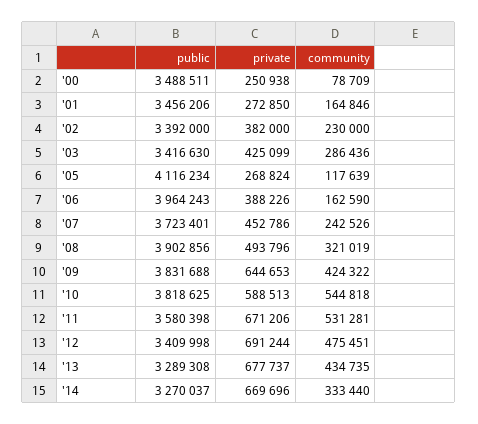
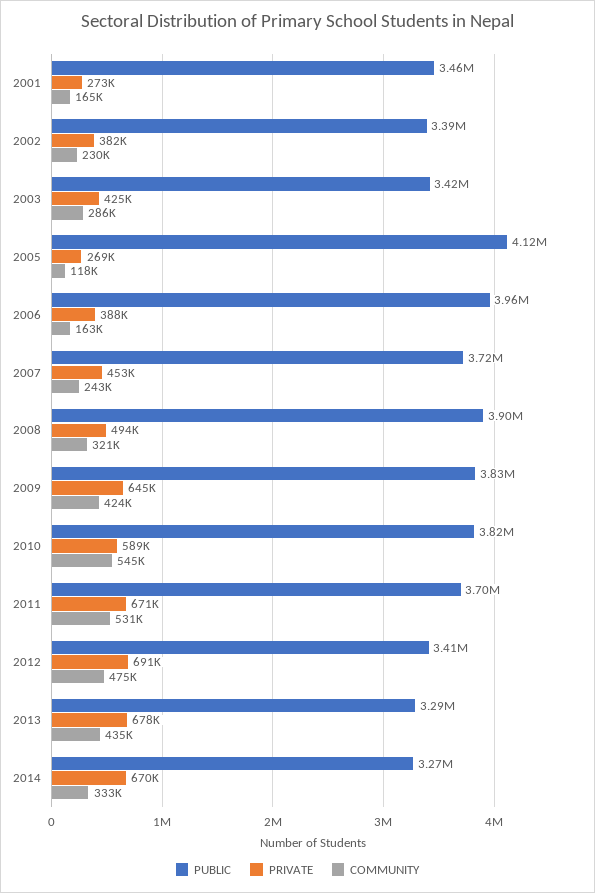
  {
    "public": {
-     "'00": 3488511,
      "'01": 3456206,
      "'02": 3392000,
      "'03": 3416630,
      "'05": 4116234,
      "'06": 3964243,
      "'07": 3723401,
      "'08": 3902856,
      "'09": 3831688,
      "'10": 3818625,
-     "'11": 3580398,
+     "'11": 3700000,
      "'12": 3409998,
      "'13": 3289308,
      "'14": 3270037
    },
    "private": {
-     "'00": 250938,
      "'01": 272850,
      "'02": 382000,
      "'03": 425099,
      "'05": 268824,
      "'06": 388226,
      "'07": 452786,
      "'08": 493796,
      "'09": 644653,
      "'10": 588513,
      "'11": 671206,
      "'12": 691244,
      "'13": 677737,
      "'14": 669696
    },
    "community": {
-     "'00": 78709,
      "'01": 164846,
      "'02": 230000,
      "'03": 286436,
      "'05": 117639,
      "'06": 162590,
      "'07": 242526,
      "'08": 321019,
      "'09": 424322,
      "'10": 544818,
      "'11": 531281,
      "'12": 475451,
      "'13": 434735,
      "'14": 333440
    }
  }

